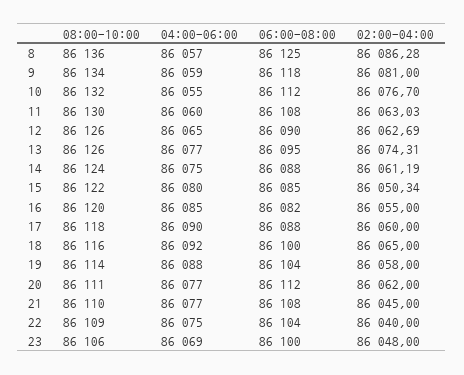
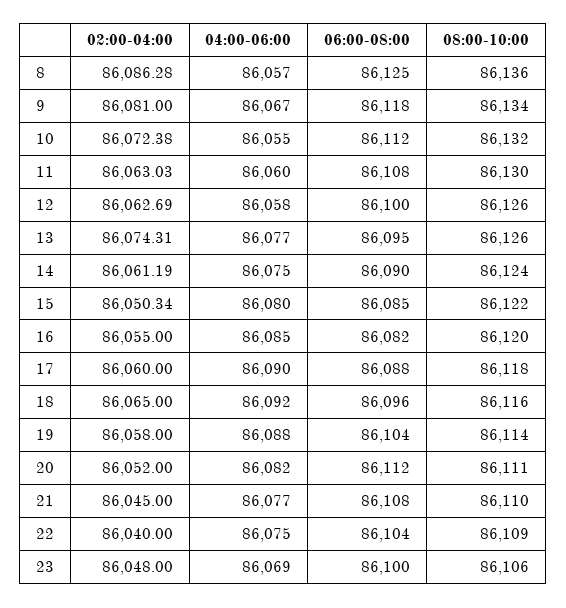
  {
    "08:00-10:00": {
      "8": 86136,
      "9": 86134,
      "10": 86132,
      "11": 86130,
      "12": 86126,
      "13": 86126,
      "14": 86124,
      "15": 86122,
      "16": 86120,
      "17": 86118,
      "18": 86116,
      "19": 86114,
      "20": 86111,
      "21": 86110,
      "22": 86109,
      "23": 86106
    },
    "04:00-06:00": {
      "8": 86057,
-     "9": 86059,
+     "9": 86067,
      "10": 86055,
      "11": 86060,
-     "12": 86065,
+     "12": 86058,
      "13": 86077,
      "14": 86075,
      "15": 86080,
      "16": 86085,
      "17": 86090,
      "18": 86092,
      "19": 86088,
-     "20": 86077,
+     "20": 86082,
      "21": 86077,
      "22": 86075,
      "23": 86069
    },
    "06:00-08:00": {
      "8": 86125,
      "9": 86118,
      "10": 86112,
      "11": 86108,
-     "12": 86090,
+     "12": 86100,
      "13": 86095,
-     "14": 86088,
+     "14": 86090,
      "15": 86085,
      "16": 86082,
      "17": 86088,
-     "18": 86100,
+     "18": 86096,
      "19": 86104,
      "20": 86112,
      "21": 86108,
      "22": 86104,
      "23": 86100
    },
    "02:00-04:00": {
      "8": 86086.28,
      "9": 86081,
-     "10": 86076.7,
+     "10": 86072.38,
      "11": 86063.03,
      "12": 86062.69,
      "13": 86074.31,
      "14": 86061.19,
      "15": 86050.34,
      "16": 86055,
      "17": 86060,
      "18": 86065,
      "19": 86058,
-     "20": 86062,
+     "20": 86052,
      "21": 86045,
      "22": 86040,
      "23": 86048
    }
  }

